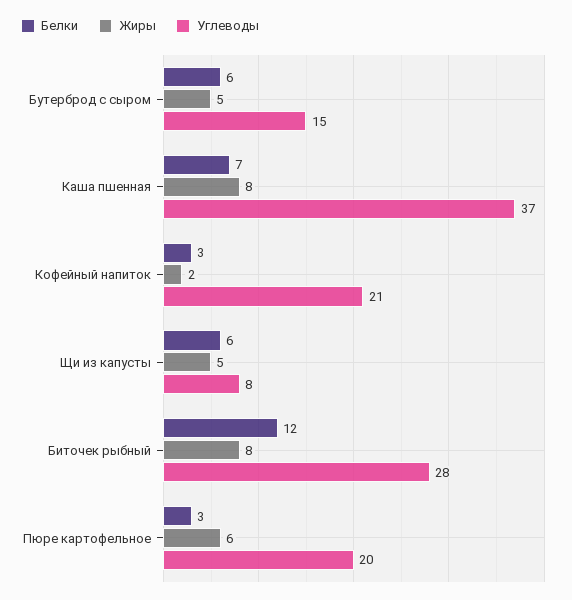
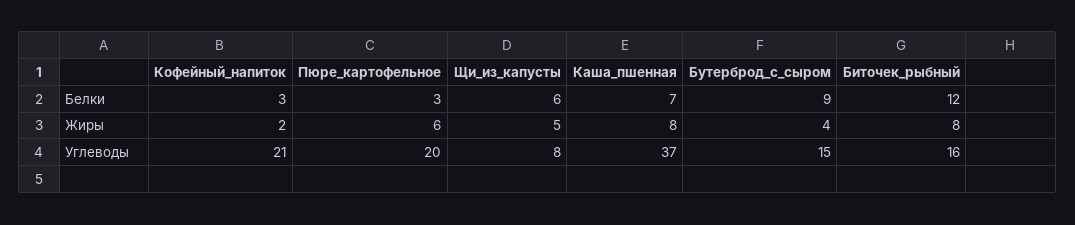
  {
    "Белки": {
-     "Бутерброд с сыром": 6,
+     "Бутерброд с сыром": 9,
      "Каша пшенная": 7,
      "Кофейный напиток": 3,
      "Щи из капусты": 6,
      "Биточек рыбный": 12,
      "Пюре картофельное": 3
    },
    "Жиры": {
-     "Бутерброд с сыром": 5,
+     "Бутерброд с сыром": 4,
      "Каша пшенная": 8,
      "Кофейный напиток": 2,
      "Щи из капусты": 5,
      "Биточек рыбный": 8,
      "Пюре картофельное": 6
    },
    "Углеводы": {
      "Бутерброд с сыром": 15,
      "Каша пшенная": 37,
      "Кофейный напиток": 21,
      "Щи из капусты": 8,
-     "Биточек рыбный": 28,
+     "Биточек рыбный": 16,
      "Пюре картофельное": 20
    }
  }

